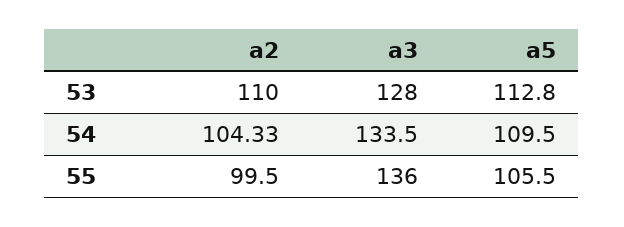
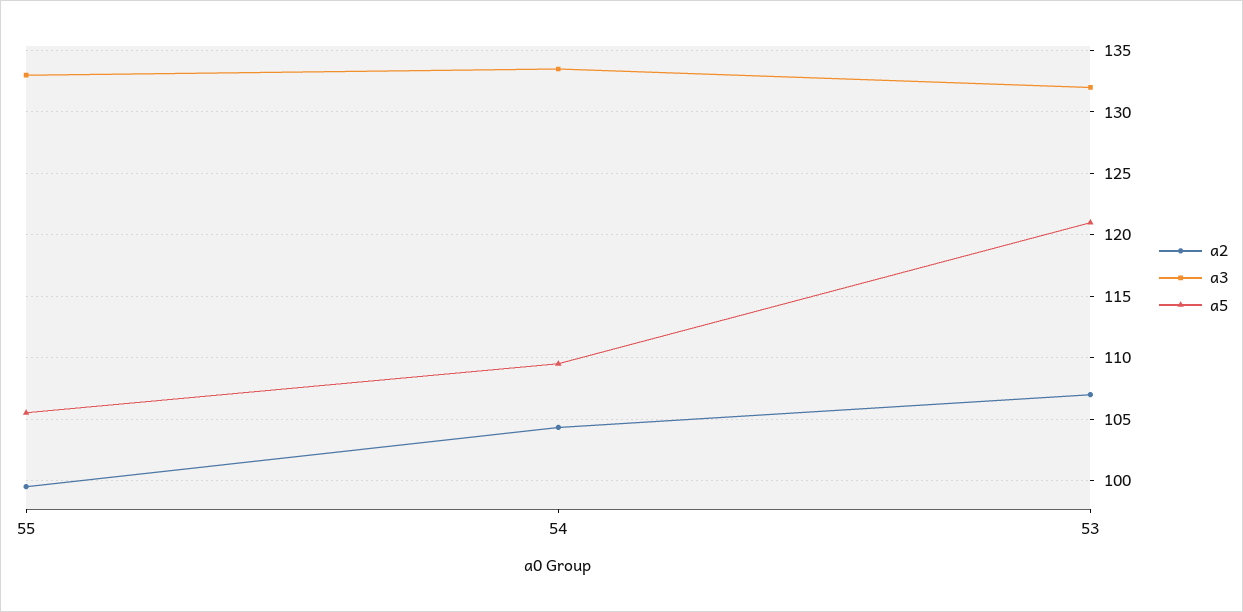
  {
    "a2": {
-     "53": 110,
+     "53": 107,
      "54": 104.33,
      "55": 99.5
    },
    "a3": {
-     "53": 128,
+     "53": 132,
      "54": 133.5,
-     "55": 136
+     "55": 133
    },
    "a5": {
-     "53": 112.8,
+     "53": 121,
      "54": 109.5,
      "55": 105.5
    }
  }

